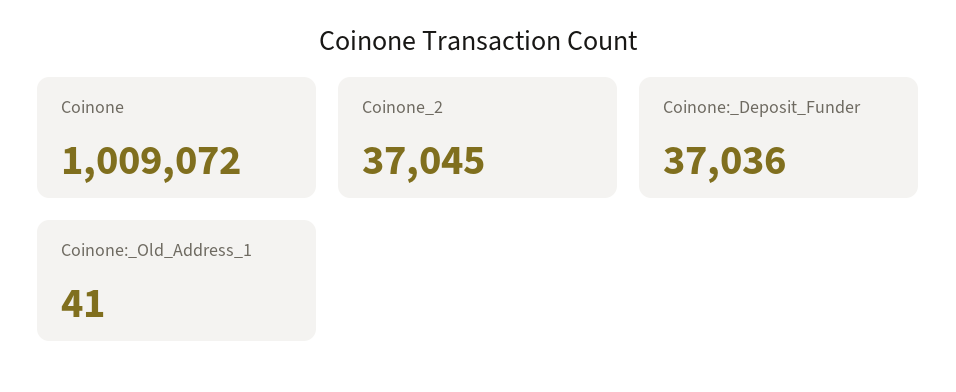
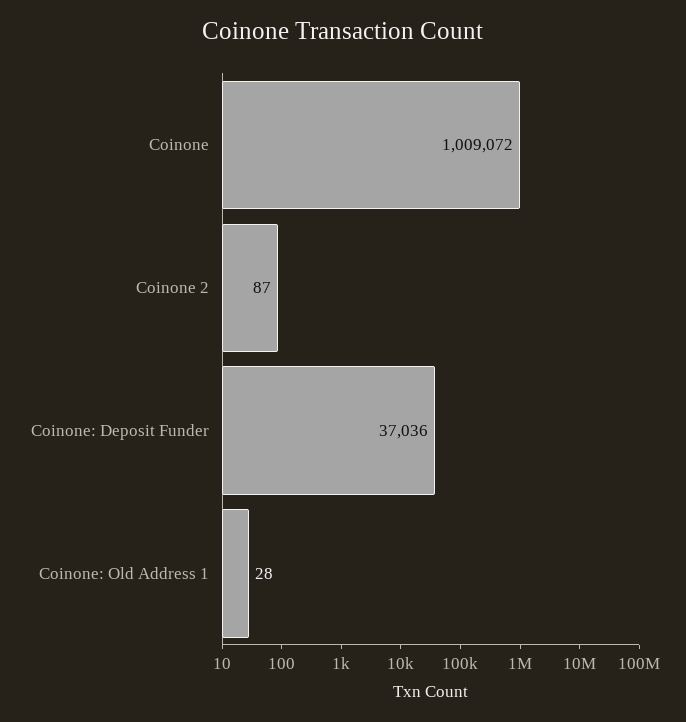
  {
    "Coinone": 1009072,
-   "Coinone_2": 37045,
+   "Coinone_2": 87,
    "Coinone:_Deposit_Funder": 37036,
-   "Coinone:_Old_Address_1": 41
+   "Coinone:_Old_Address_1": 28
  }

